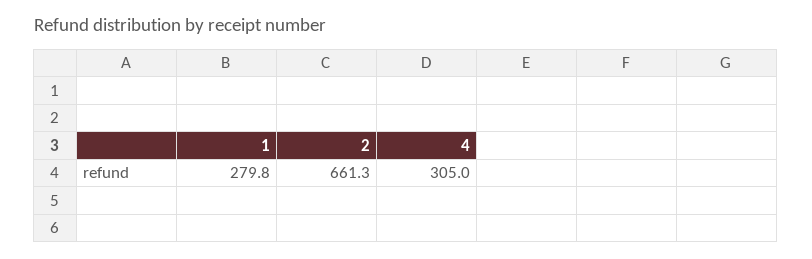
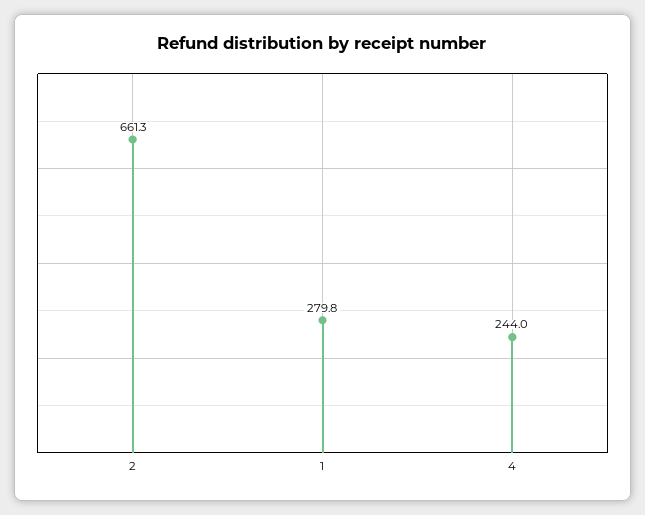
  {
    "1": 279.8,
    "2": 661.3,
-   "4": 305
+   "4": 244
  }

